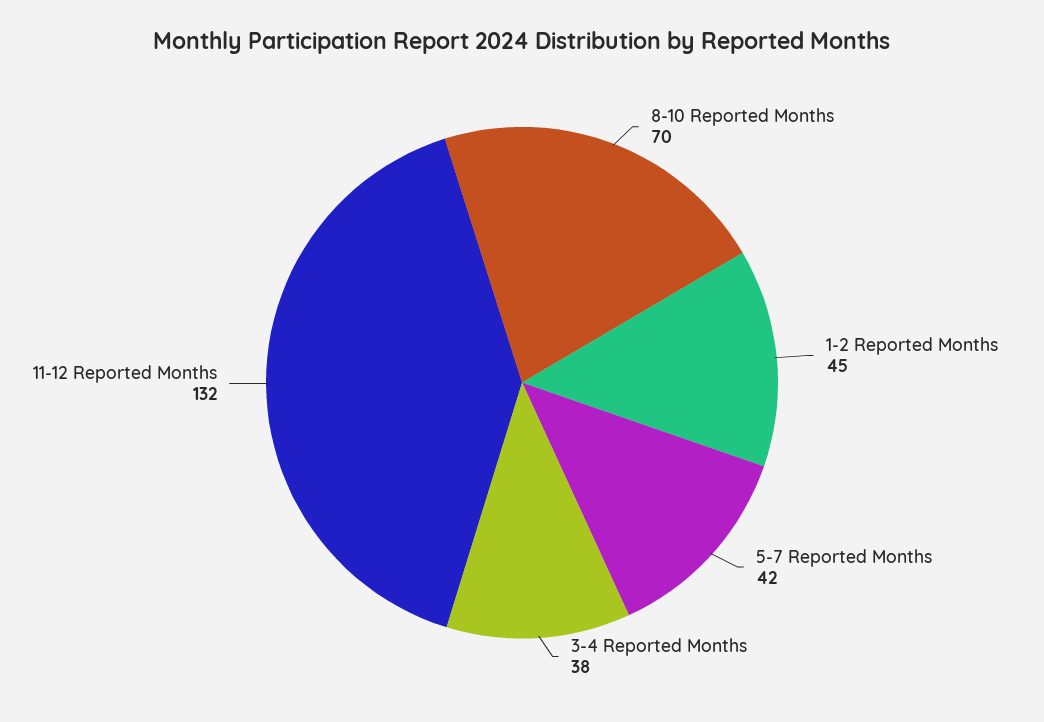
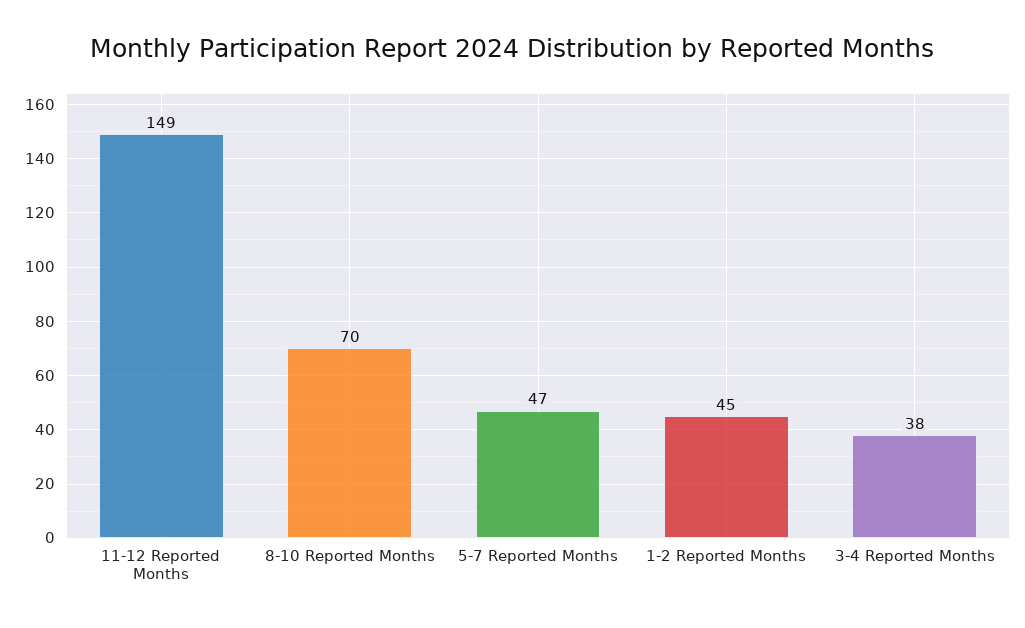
  {
    "8-10 Reported Months": 70,
    "1-2 Reported Months": 45,
-   "5-7 Reported Months": 42,
+   "5-7 Reported Months": 47,
    "3-4 Reported Months": 38,
-   "11-12 Reported Months": 132
+   "11-12 Reported Months": 149
  }

